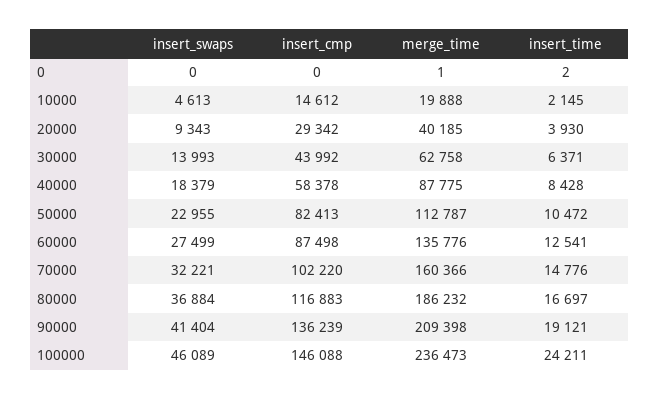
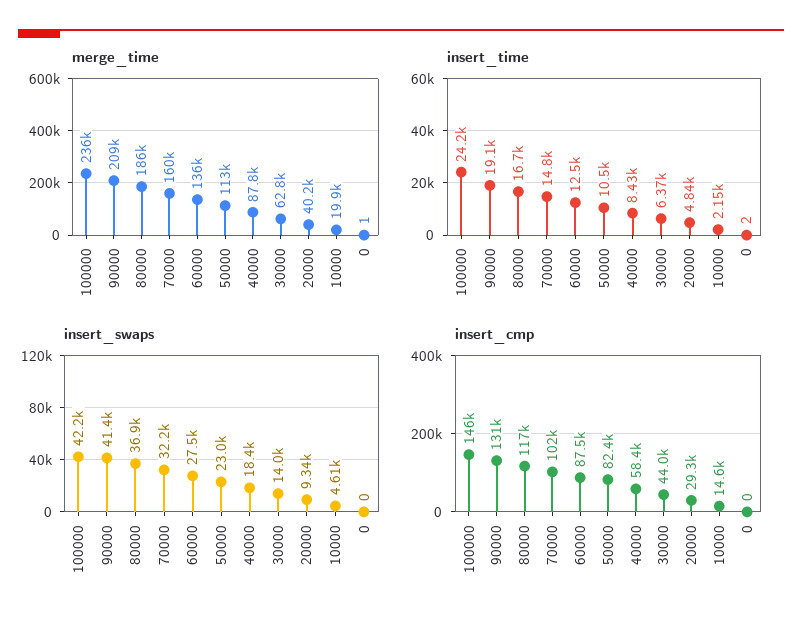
  {
    "insert_swaps": {
      "0": 0,
      "10000": 4613,
      "20000": 9343,
      "30000": 13993,
      "40000": 18379,
      "50000": 22955,
      "60000": 27499,
      "70000": 32221,
      "80000": 36884,
      "90000": 41404,
-     "100000": 46089
+     "100000": 42200
    },
    "insert_cmp": {
      "0": 0,
      "10000": 14612,
      "20000": 29342,
      "30000": 43992,
      "40000": 58378,
      "50000": 82413,
      "60000": 87498,
      "70000": 102220,
      "80000": 116883,
-     "90000": 136239,
+     "90000": 131000,
      "100000": 146088
    },
    "merge_time": {
      "0": 1,
      "10000": 19888,
      "20000": 40185,
      "30000": 62758,
      "40000": 87775,
      "50000": 112787,
      "60000": 135776,
      "70000": 160366,
      "80000": 186232,
      "90000": 209398,
      "100000": 236473
    },
    "insert_time": {
      "0": 2,
      "10000": 2145,
-     "20000": 3930,
+     "20000": 4840,
      "30000": 6371,
      "40000": 8428,
      "50000": 10472,
      "60000": 12541,
      "70000": 14776,
      "80000": 16697,
      "90000": 19121,
      "100000": 24211
    }
  }

